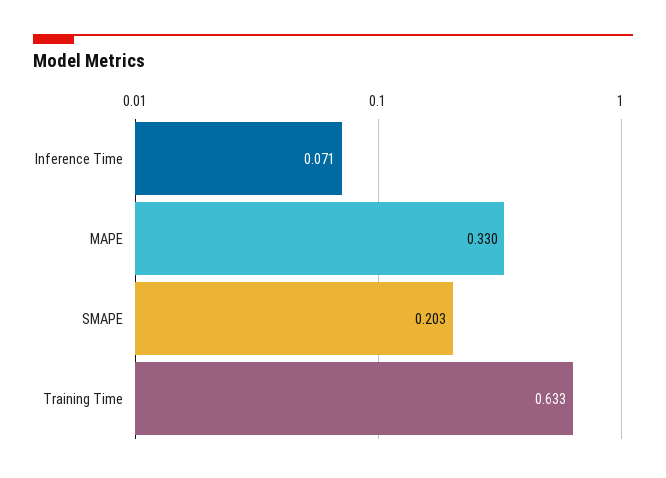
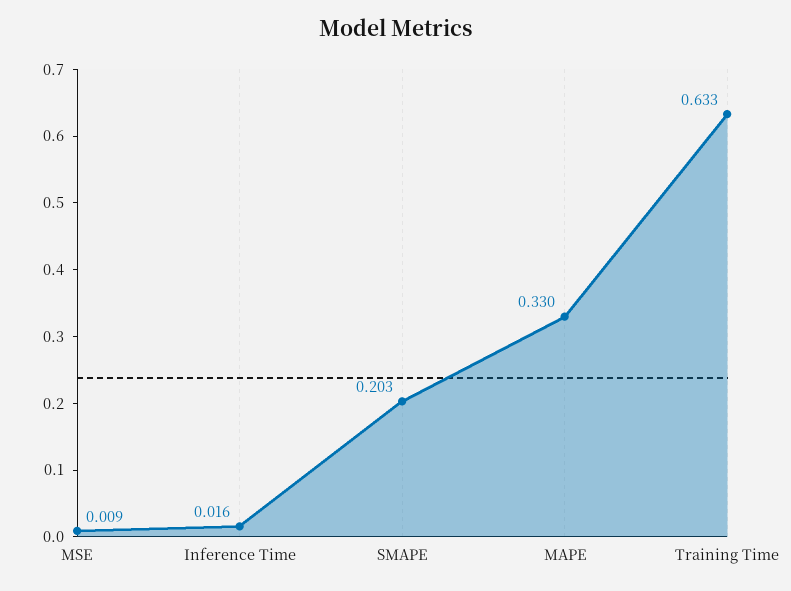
  {
-   "Inference Time": 0.071,
+   "Inference Time": 0.016,
    "MAPE": 0.33,
    "SMAPE": 0.203,
-   "Training Time": 0.633
+   "Training Time": 0.633,
+   "MSE": 0.009
  }

